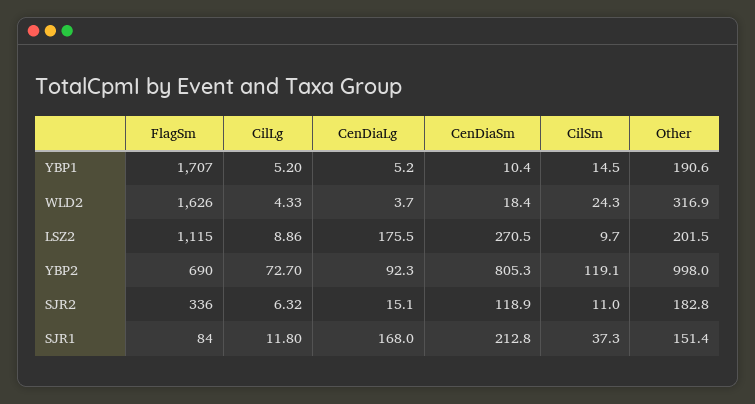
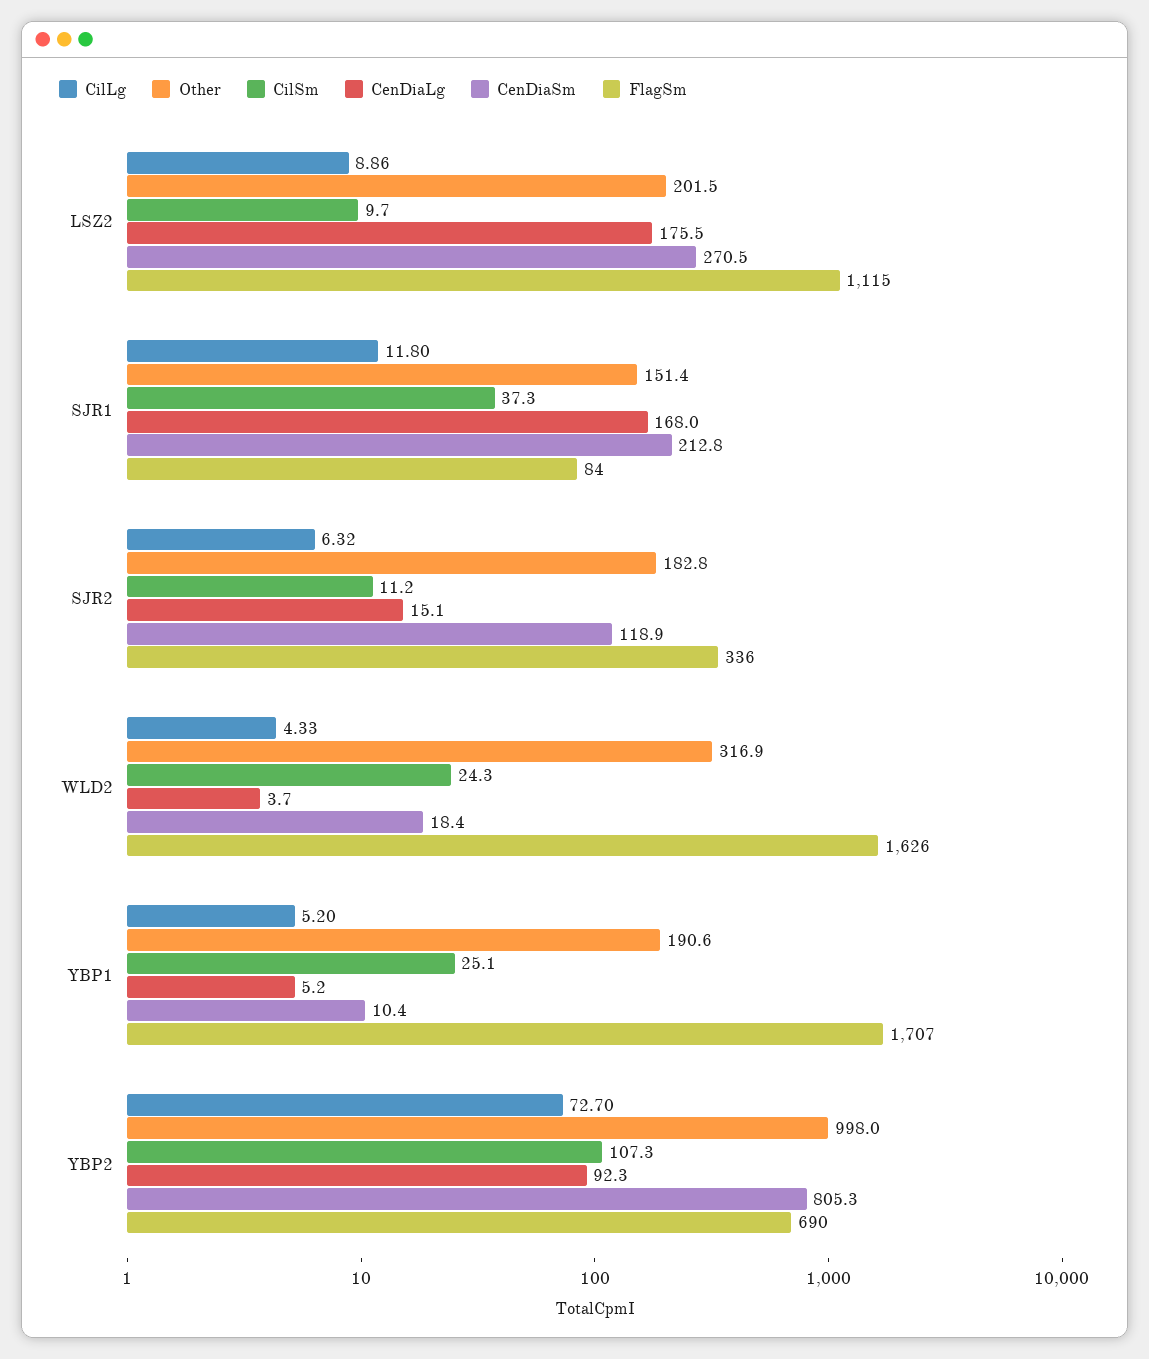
  {
    "FlagSm": {
      "YBP1": 1707,
      "WLD2": 1626,
      "LSZ2": 1115,
      "YBP2": 690,
      "SJR2": 336,
      "SJR1": 84
    },
    "CilLg": {
      "YBP1": 5.2,
      "WLD2": 4.33,
      "LSZ2": 8.86,
      "YBP2": 72.7,
      "SJR2": 6.32,
      "SJR1": 11.8
    },
    "CenDiaLg": {
      "YBP1": 5.2,
      "WLD2": 3.7,
      "LSZ2": 175.5,
      "YBP2": 92.3,
      "SJR2": 15.1,
      "SJR1": 168
    },
    "CenDiaSm": {
      "YBP1": 10.4,
      "WLD2": 18.4,
      "LSZ2": 270.5,
      "YBP2": 805.3,
      "SJR2": 118.9,
      "SJR1": 212.8
    },
    "CilSm": {
-     "YBP1": 14.5,
+     "YBP1": 25.1,
      "WLD2": 24.3,
      "LSZ2": 9.7,
-     "YBP2": 119.1,
+     "YBP2": 107.3,
-     "SJR2": 11,
+     "SJR2": 11.2,
      "SJR1": 37.3
    },
    "Other": {
      "YBP1": 190.6,
      "WLD2": 316.9,
      "LSZ2": 201.5,
      "YBP2": 998,
      "SJR2": 182.8,
      "SJR1": 151.4
    }
  }

